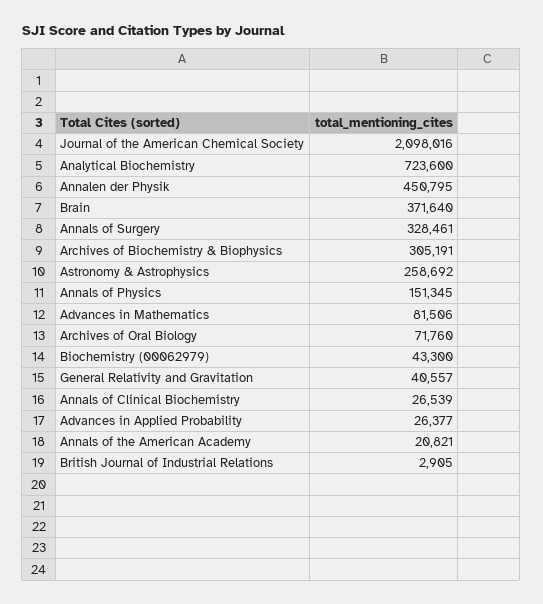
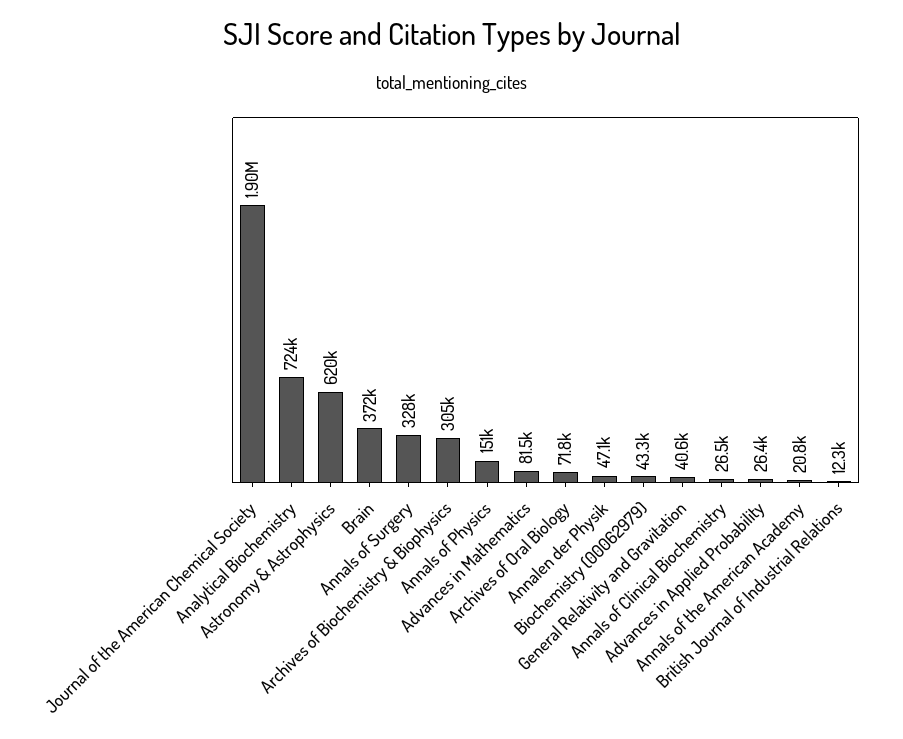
  {
-   "Journal of the American Chemical Society": 2098016,
+   "Journal of the American Chemical Society": 1900000,
    "Analytical Biochemistry": 723600,
-   "Annalen der Physik": 450795,
+   "Annalen der Physik": 47100,
    "Brain": 371640,
    "Annals of Surgery": 328461,
    "Archives of Biochemistry & Biophysics": 305191,
-   "Astronomy & Astrophysics": 258692,
+   "Astronomy & Astrophysics": 620000,
    "Annals of Physics": 151345,
    "Advances in Mathematics": 81506,
    "Archives of Oral Biology": 71760,
    "Biochemistry (00062979)": 43300,
    "General Relativity and Gravitation": 40557,
    "Annals of Clinical Biochemistry": 26539,
    "Advances in Applied Probability": 26377,
    "Annals of the American Academy": 20821,
-   "British Journal of Industrial Relations": 2905
+   "British Journal of Industrial Relations": 12300
  }

